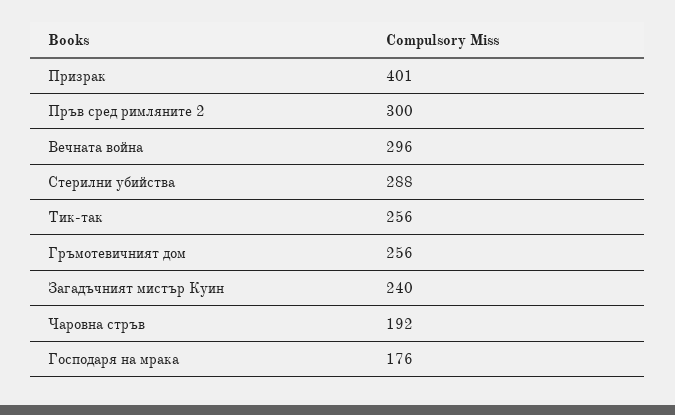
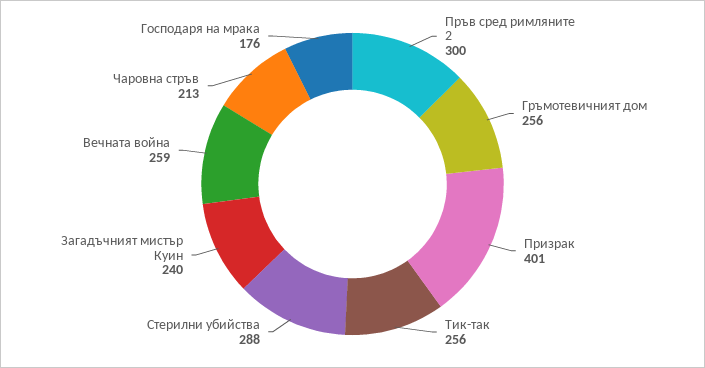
  {
    "Призрак": 401,
    "Пръв сред римляните 2": 300,
-   "Вечната война": 296,
+   "Вечната война": 259,
    "Стерилни убийства": 288,
    "Тик-так": 256,
    "Гръмотевичният дом": 256,
    "Загадъчният мистър Куин": 240,
-   "Чаровна стръв": 192,
+   "Чаровна стръв": 213,
    "Господаря на мрака": 176
  }

